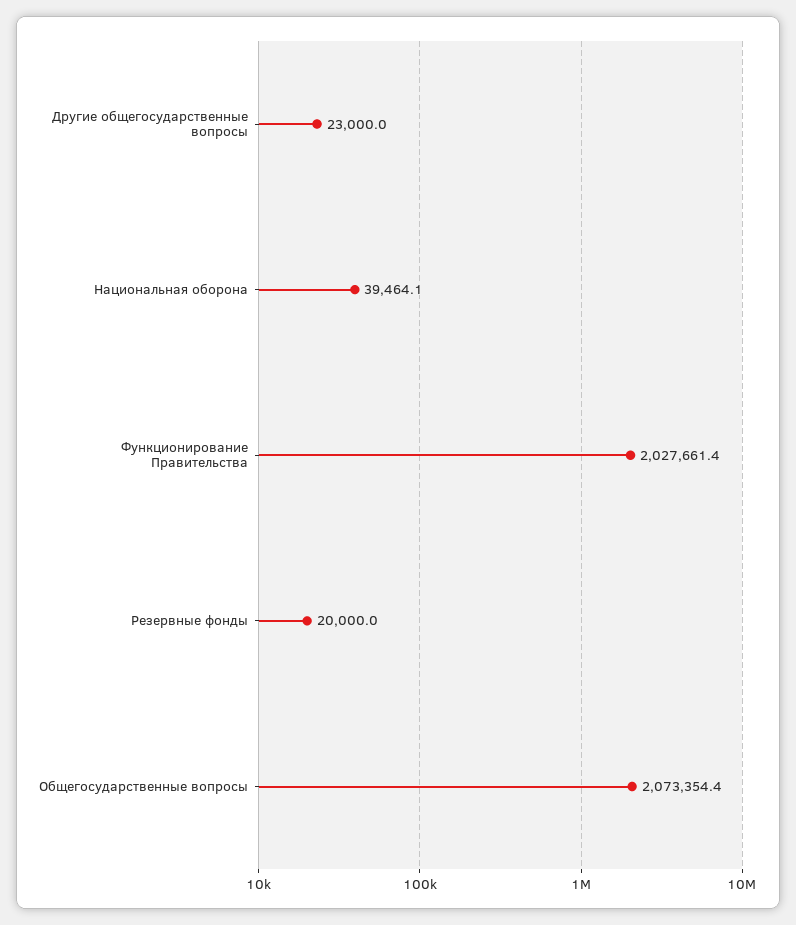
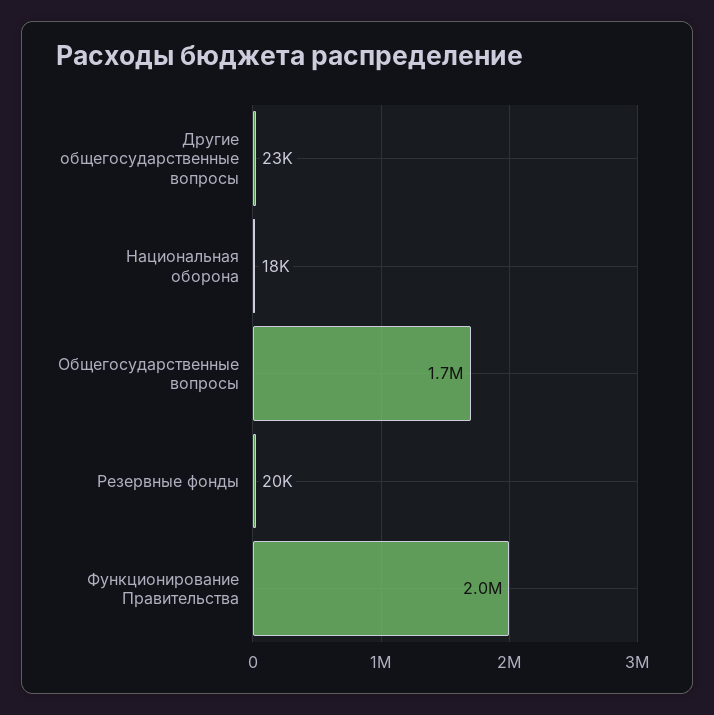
  {
    "Другие общегосударственные вопросы": 23000,
-   "Национальная оборона": 39464.1,
+   "Национальная оборона": 18000,
    "Функционирование Правительства": 2027661.4,
    "Резервные фонды": 20000,
-   "Общегосударственные вопросы": 2073354.4
+   "Общегосударственные вопросы": 1700000
  }

